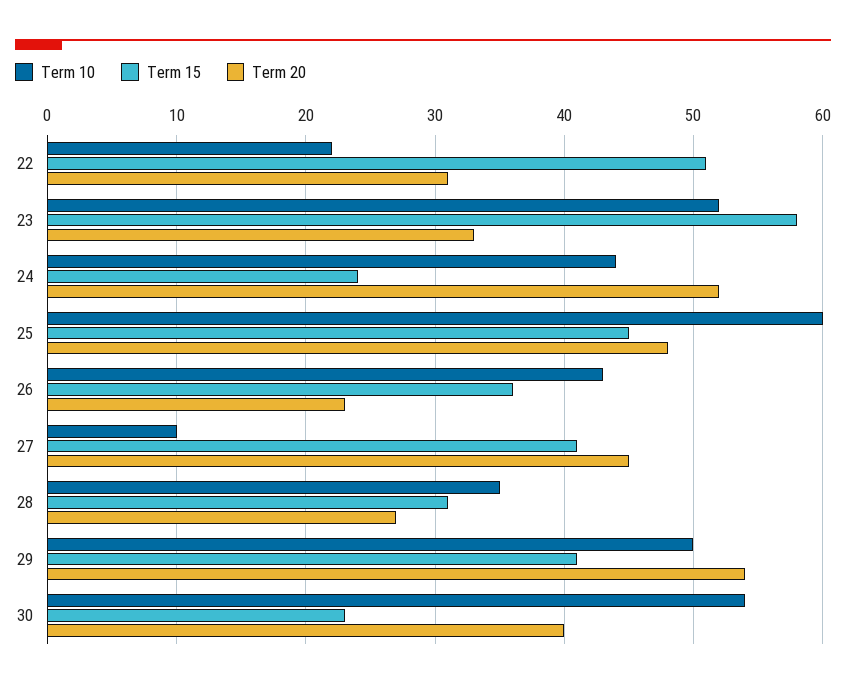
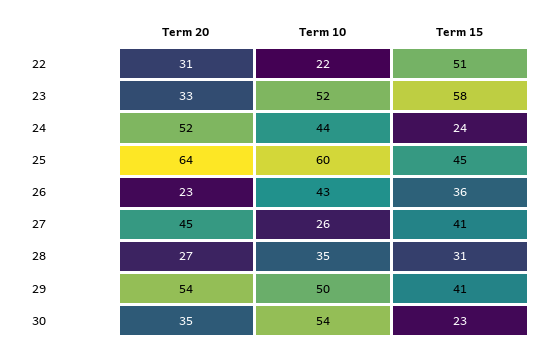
  {
    "Term 10": {
      "22": 22,
      "23": 52,
      "24": 44,
      "25": 60,
      "26": 43,
-     "27": 10,
+     "27": 26,
      "28": 35,
      "29": 50,
      "30": 54
    },
    "Term 15": {
      "22": 51,
      "23": 58,
      "24": 24,
      "25": 45,
      "26": 36,
      "27": 41,
      "28": 31,
      "29": 41,
      "30": 23
    },
    "Term 20": {
      "22": 31,
      "23": 33,
      "24": 52,
-     "25": 48,
+     "25": 64,
      "26": 23,
      "27": 45,
      "28": 27,
      "29": 54,
-     "30": 40
+     "30": 35
    }
  }

